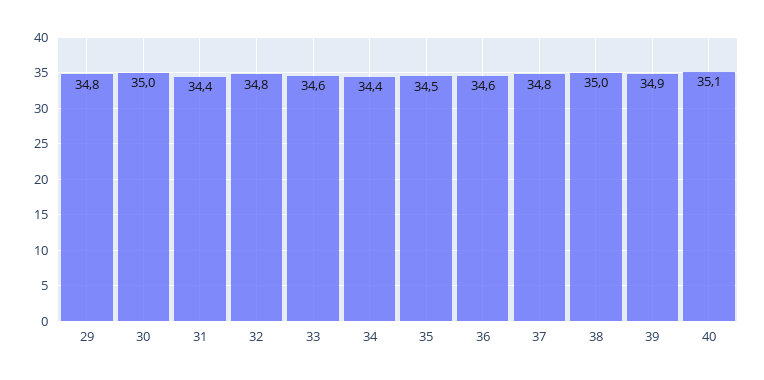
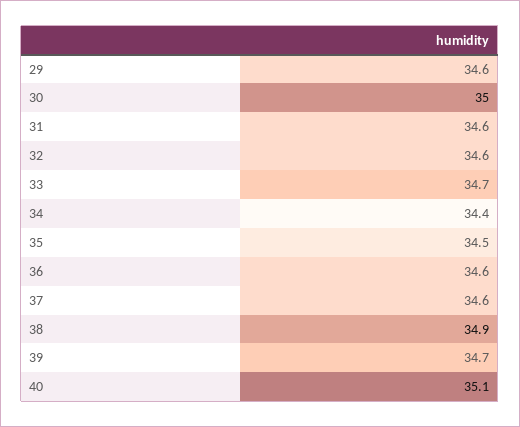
  {
-   "29": 34.8,
+   "29": 34.6,
    "30": 35,
-   "31": 34.4,
+   "31": 34.6,
-   "32": 34.8,
+   "32": 34.6,
-   "33": 34.6,
+   "33": 34.7,
    "34": 34.4,
    "35": 34.5,
    "36": 34.6,
-   "37": 34.8,
+   "37": 34.6,
-   "38": 35,
+   "38": 34.9,
-   "39": 34.9,
+   "39": 34.7,
    "40": 35.1
  }

